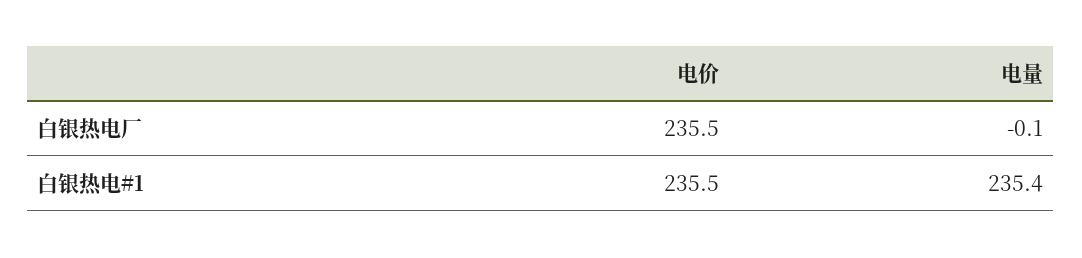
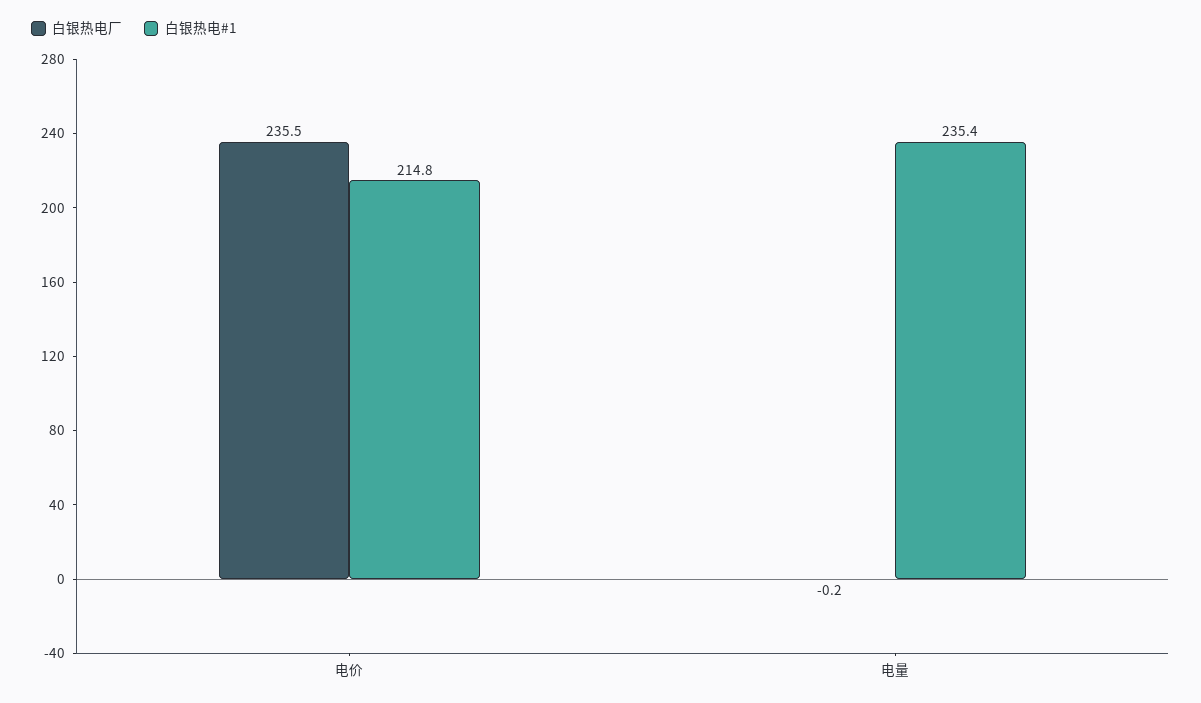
  {
    "白银热电厂": {
      "电价": 235.5,
-     "电量": -0.1
+     "电量": -0.2
    },
    "白银热电#1": {
-     "电价": 235.5,
+     "电价": 214.8,
      "电量": 235.4
    }
  }

